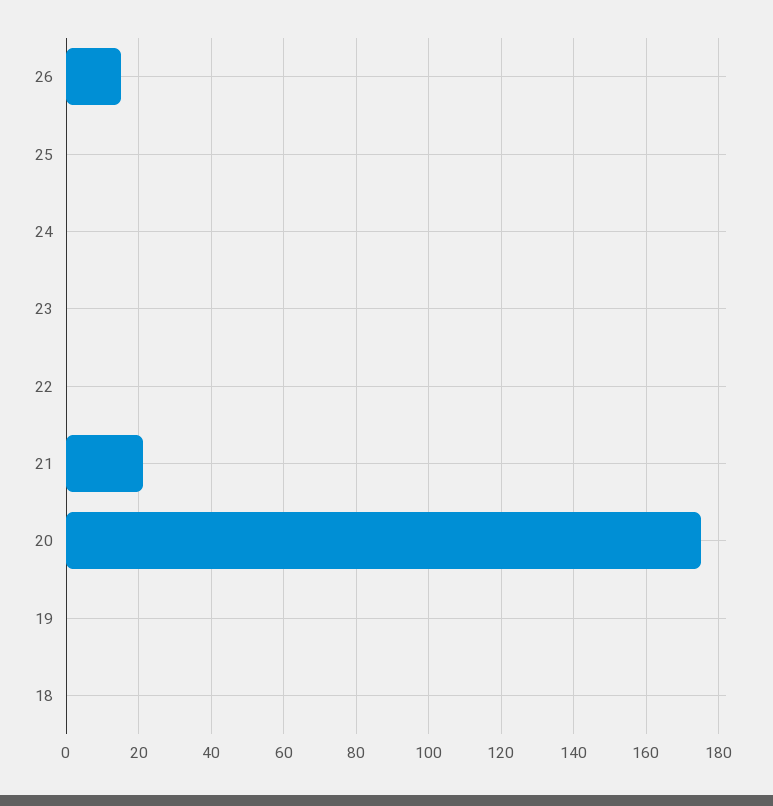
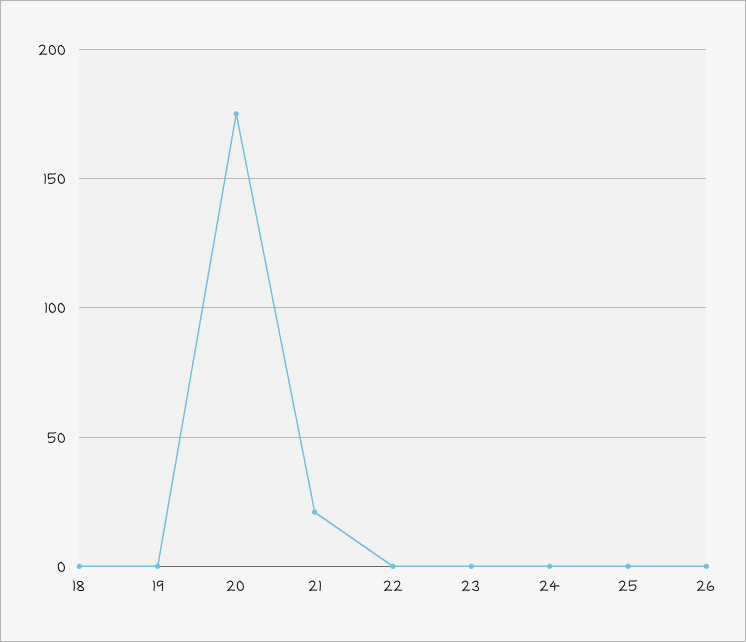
  {
-   "26": 15,
+   "26": 0,
    "25": 0,
    "24": 0,
    "23": 0,
    "22": 0,
    "21": 20,
    "20": 175,
    "19": 0,
    "18": 0
  }

